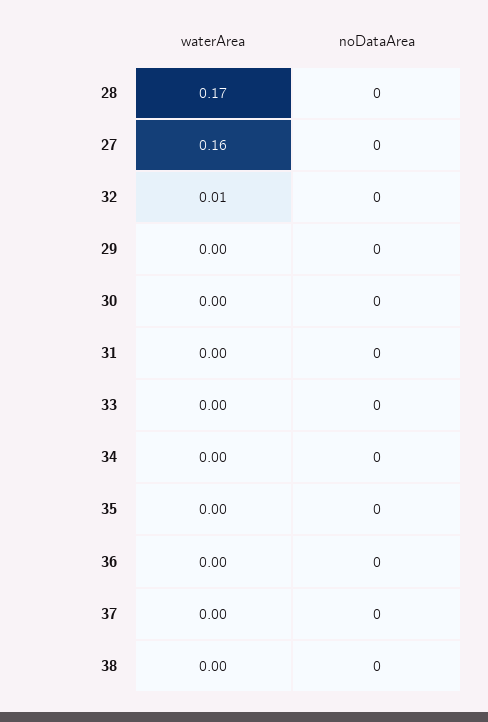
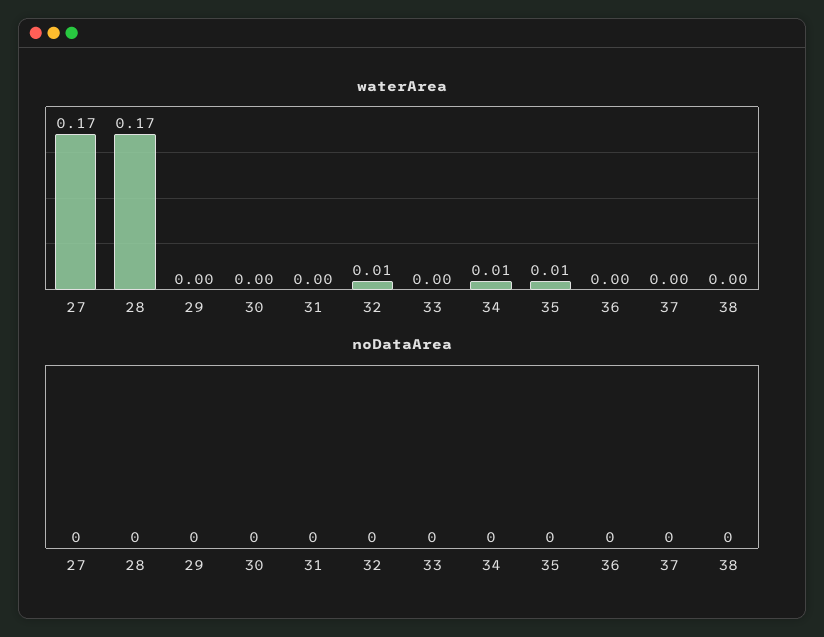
  {
    "waterArea": {
      "28": 0.17,
-     "27": 0.16,
+     "27": 0.17,
      "32": 0.01,
      "29": 0,
      "30": 0,
      "31": 0,
      "33": 0,
-     "34": 0,
+     "34": 0.01,
-     "35": 0,
+     "35": 0.01,
      "36": 0,
      "37": 0,
      "38": 0
    },
    "noDataArea": {
      "28": 0,
      "27": 0,
      "32": 0,
      "29": 0,
      "30": 0,
      "31": 0,
      "33": 0,
      "34": 0,
      "35": 0,
      "36": 0,
      "37": 0,
      "38": 0
    }
  }

